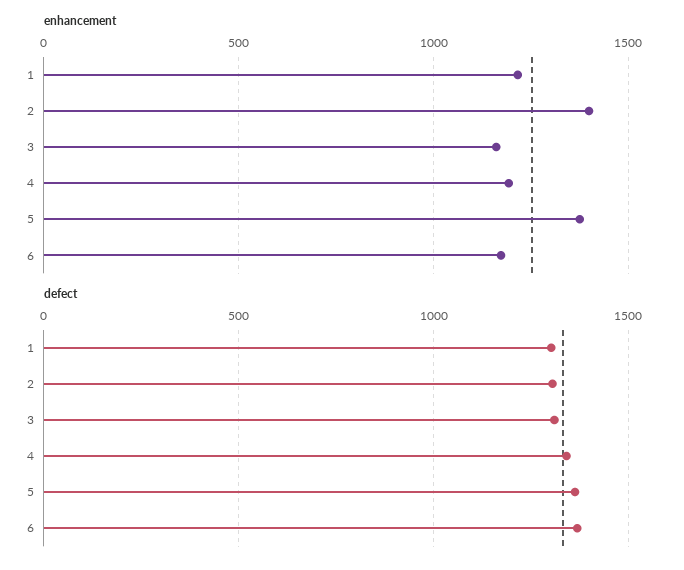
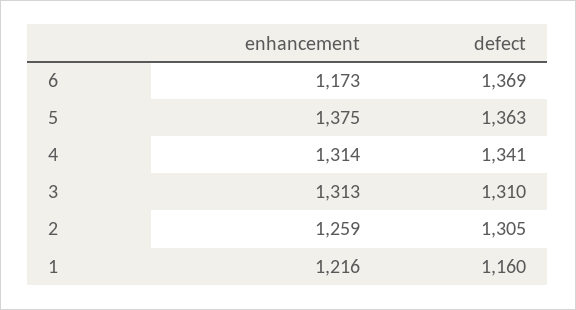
  {
    "enhancement": {
      "1": 1216,
-     "2": 1400,
+     "2": 1259,
-     "3": 1150,
+     "3": 1313,
-     "4": 1200,
+     "4": 1314,
      "5": 1375,
      "6": 1173
    },
    "defect": {
-     "1": 1300,
+     "1": 1160,
      "2": 1305,
      "3": 1310,
      "4": 1341,
      "5": 1363,
      "6": 1369
    }
  }

